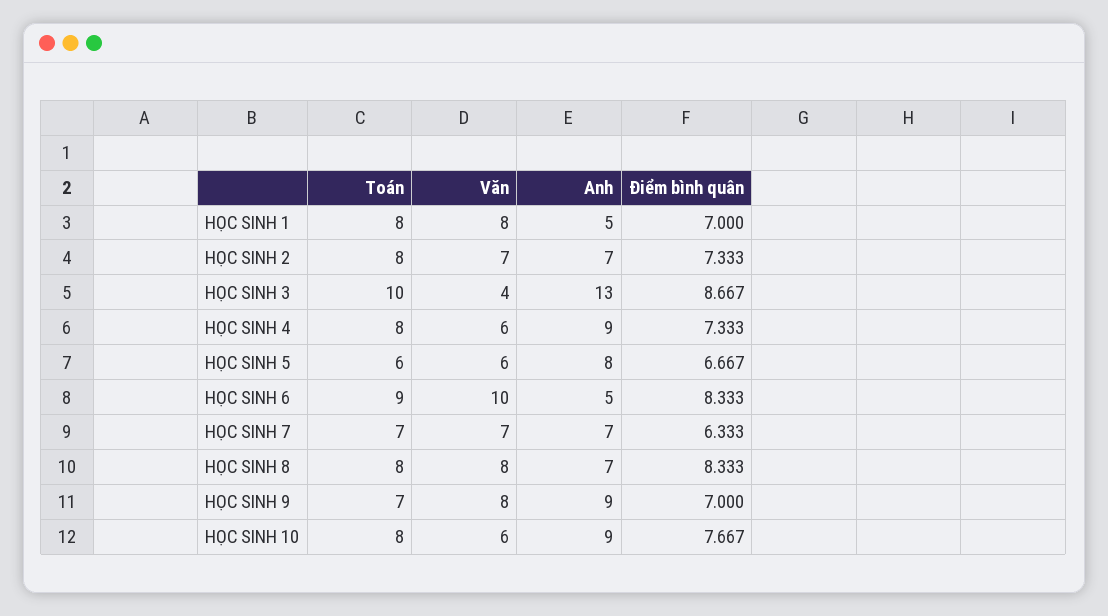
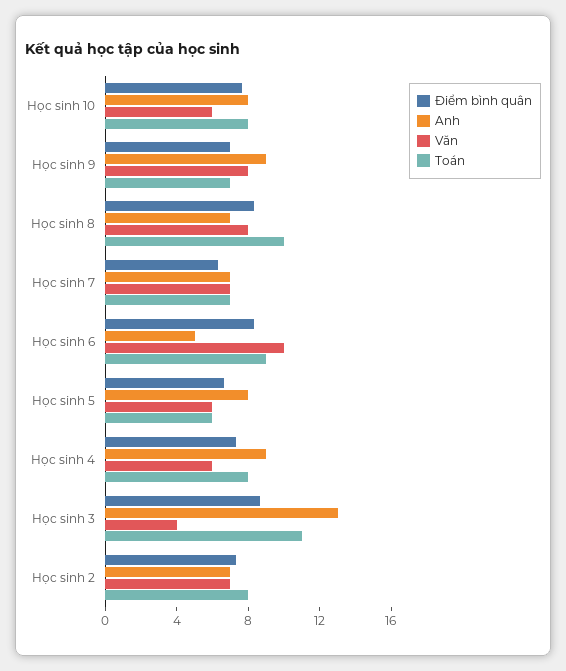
  {
    "Toán": {
-     "HỌC SINH 1": 8,
      "HỌC SINH 2": 8,
-     "HỌC SINH 3": 10,
+     "HỌC SINH 3": 11,
      "HỌC SINH 4": 8,
      "HỌC SINH 5": 6,
      "HỌC SINH 6": 9,
      "HỌC SINH 7": 7,
-     "HỌC SINH 8": 8,
+     "HỌC SINH 8": 10,
      "HỌC SINH 9": 7,
      "HỌC SINH 10": 8
    },
    "Văn": {
-     "HỌC SINH 1": 8,
      "HỌC SINH 2": 7,
      "HỌC SINH 3": 4,
      "HỌC SINH 4": 6,
      "HỌC SINH 5": 6,
      "HỌC SINH 6": 10,
      "HỌC SINH 7": 7,
      "HỌC SINH 8": 8,
      "HỌC SINH 9": 8,
      "HỌC SINH 10": 6
    },
    "Anh": {
-     "HỌC SINH 1": 5,
      "HỌC SINH 2": 7,
      "HỌC SINH 3": 13,
      "HỌC SINH 4": 9,
      "HỌC SINH 5": 8,
      "HỌC SINH 6": 5,
      "HỌC SINH 7": 7,
      "HỌC SINH 8": 7,
      "HỌC SINH 9": 9,
-     "HỌC SINH 10": 9
+     "HỌC SINH 10": 8
    },
    "Điểm bình quân": {
-     "HỌC SINH 1": 7,
      "HỌC SINH 2": 7.333,
      "HỌC SINH 3": 8.667,
      "HỌC SINH 4": 7.333,
      "HỌC SINH 5": 6.667,
      "HỌC SINH 6": 8.333,
      "HỌC SINH 7": 6.333,
      "HỌC SINH 8": 8.333,
      "HỌC SINH 9": 7,
      "HỌC SINH 10": 7.667
    }
  }

